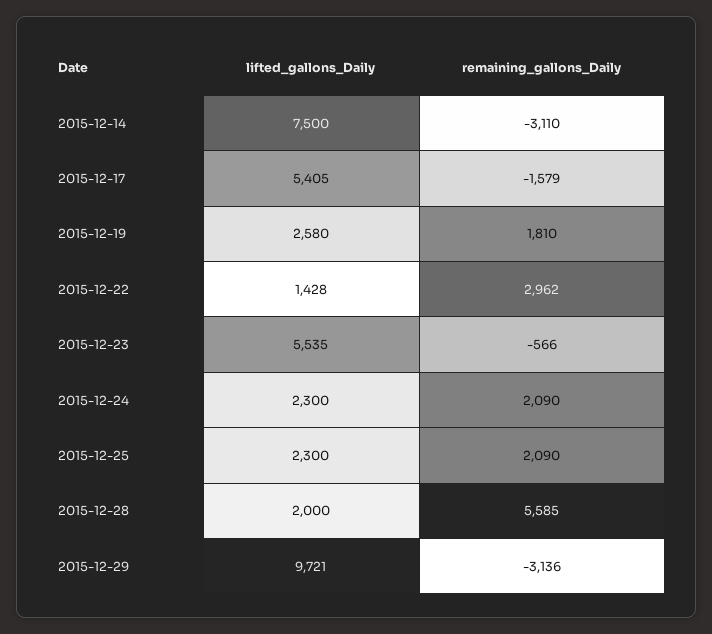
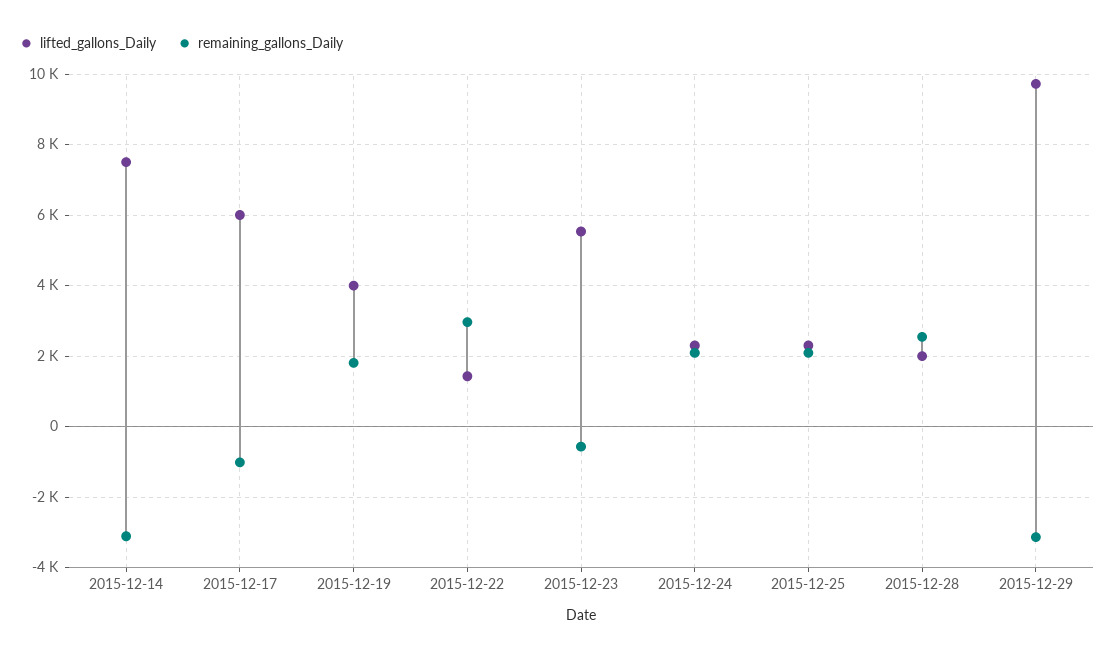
  {
    "lifted_gallons_Daily": {
      "2015-12-14": 7500,
-     "2015-12-17": 5405,
+     "2015-12-17": 6000,
-     "2015-12-19": 2580,
+     "2015-12-19": 4000,
      "2015-12-22": 1428,
      "2015-12-23": 5535,
      "2015-12-24": 2300,
      "2015-12-25": 2300,
      "2015-12-28": 2000,
      "2015-12-29": 9721
    },
    "remaining_gallons_Daily": {
      "2015-12-14": -3110,
-     "2015-12-17": -1579,
+     "2015-12-17": -1000,
      "2015-12-19": 1810,
      "2015-12-22": 2962,
      "2015-12-23": -566,
      "2015-12-24": 2090,
      "2015-12-25": 2090,
-     "2015-12-28": 5585,
+     "2015-12-28": 2600,
      "2015-12-29": -3136
    }
  }

